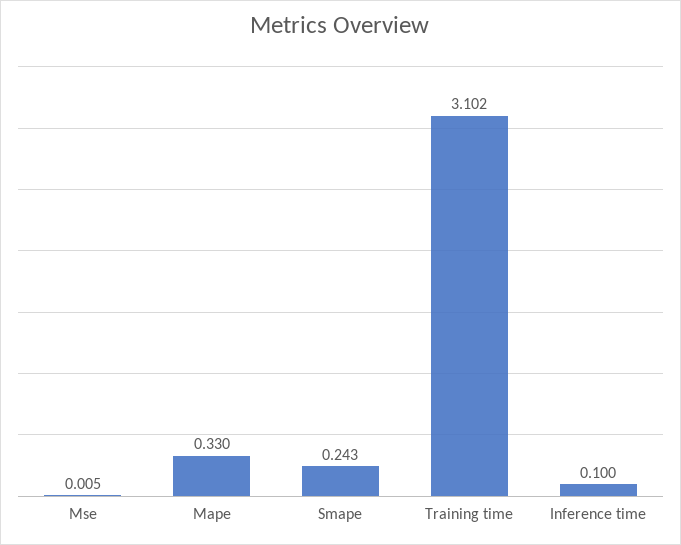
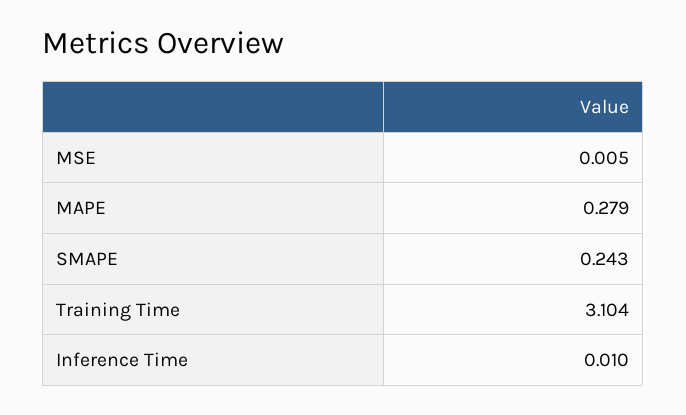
  {
    "Mse": 0.005,
-   "Mape": 0.33,
+   "Mape": 0.279,
    "Smape": 0.243,
-   "Training time": 3.102,
+   "Training time": 3.104,
-   "Inference time": 0.1
+   "Inference time": 0.01
  }

